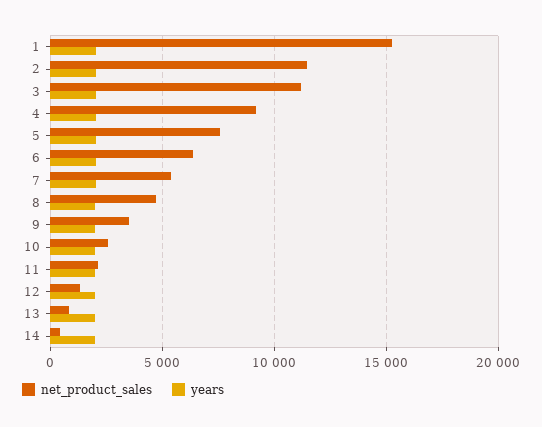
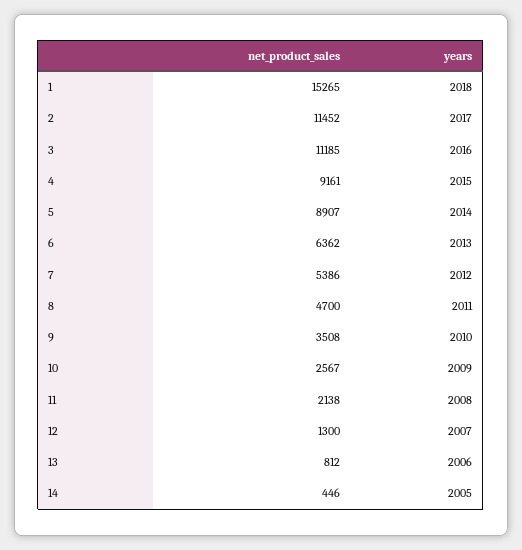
  {
    "net_product_sales": {
      "1": 15265,
      "2": 11452,
      "3": 11185,
      "4": 9161,
-     "5": 7500,
+     "5": 8907,
      "6": 6362,
      "7": 5386,
      "8": 4700,
      "9": 3508,
      "10": 2567,
      "11": 2138,
      "12": 1300,
      "13": 812,
      "14": 446
    },
    "years": {
      "1": 2018,
      "2": 2017,
      "3": 2016,
      "4": 2015,
      "5": 2014,
      "6": 2013,
      "7": 2012,
      "8": 2011,
      "9": 2010,
      "10": 2009,
      "11": 2008,
      "12": 2007,
      "13": 2006,
      "14": 2005
    }
  }

